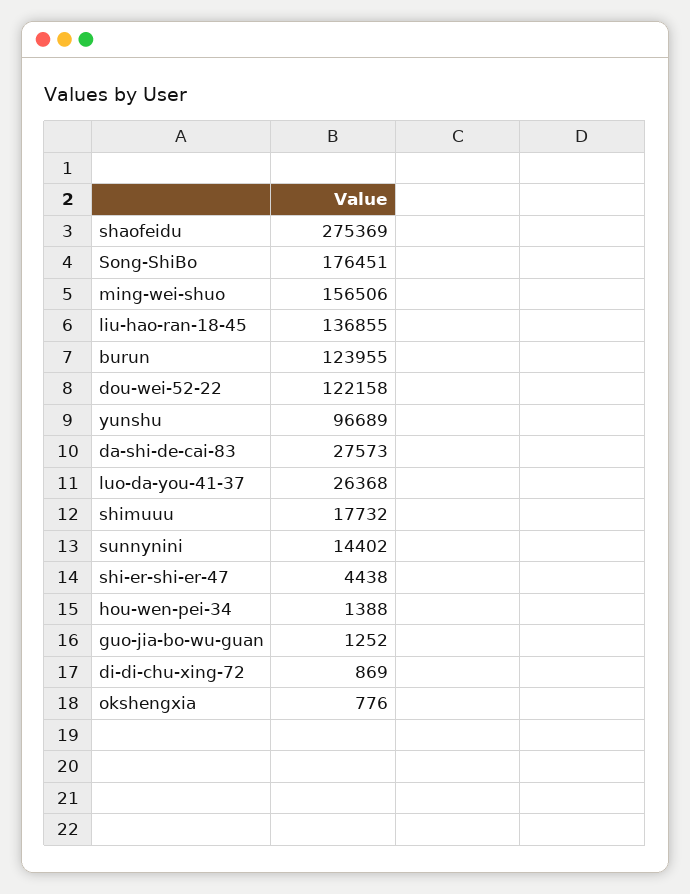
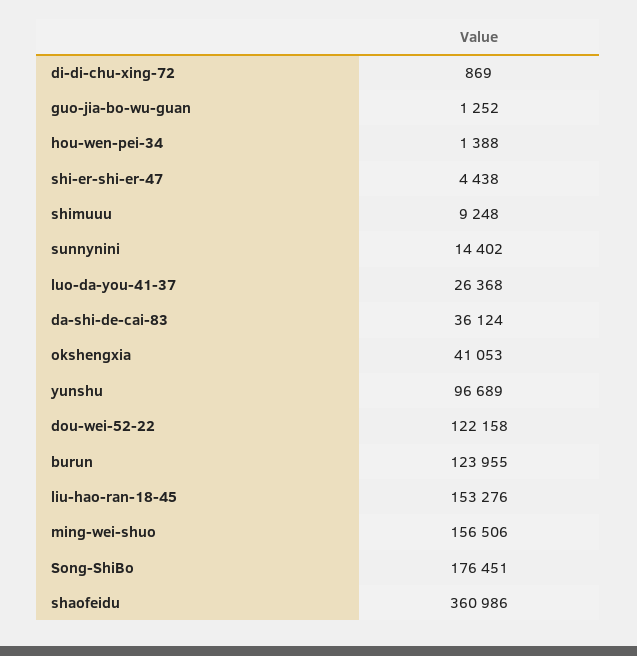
  {
-   "shaofeidu": 275369,
+   "shaofeidu": 360986,
    "Song-ShiBo": 176451,
    "ming-wei-shuo": 156506,
-   "liu-hao-ran-18-45": 136855,
+   "liu-hao-ran-18-45": 153276,
    "burun": 123955,
    "dou-wei-52-22": 122158,
    "yunshu": 96689,
-   "da-shi-de-cai-83": 27573,
+   "da-shi-de-cai-83": 36124,
    "luo-da-you-41-37": 26368,
-   "shimuuu": 17732,
+   "shimuuu": 9248,
    "sunnynini": 14402,
    "shi-er-shi-er-47": 4438,
    "hou-wen-pei-34": 1388,
    "guo-jia-bo-wu-guan": 1252,
    "di-di-chu-xing-72": 869,
-   "okshengxia": 776
+   "okshengxia": 41053
  }

